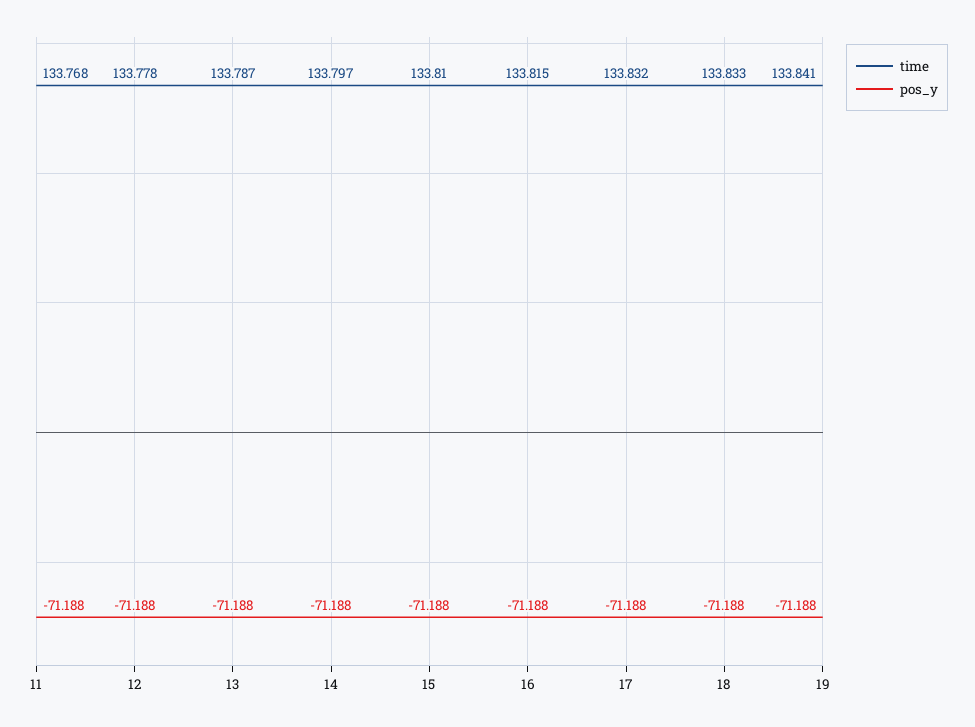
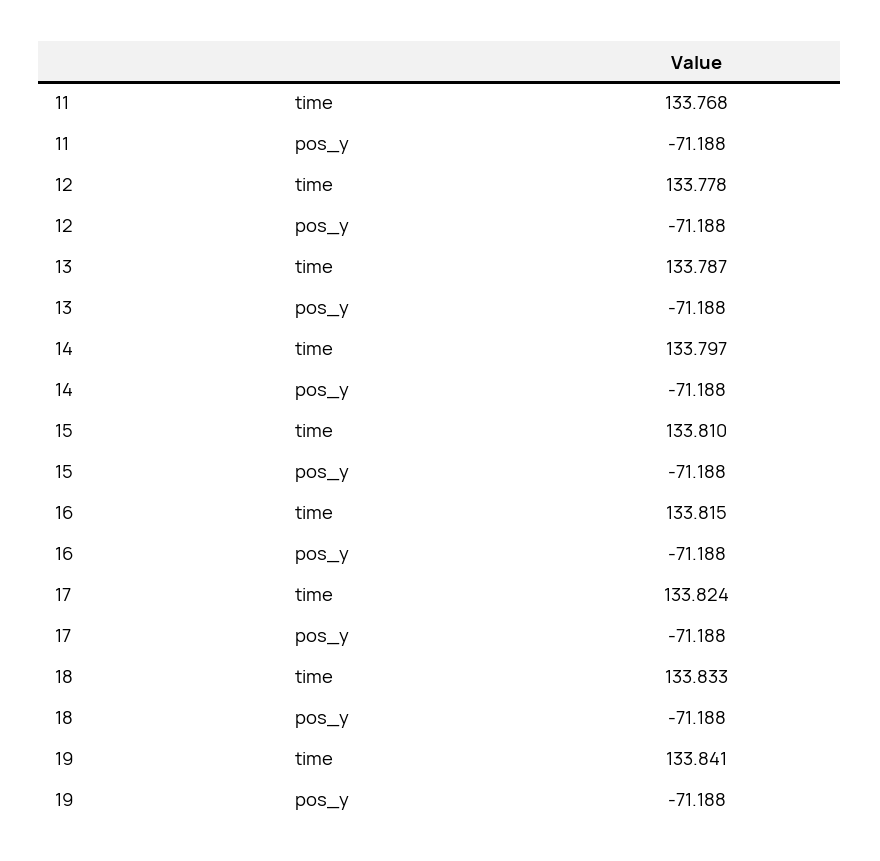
  {
    "time": {
      "11": 133.768,
      "12": 133.778,
      "13": 133.787,
      "14": 133.797,
      "15": 133.81,
      "16": 133.815,
-     "17": 133.832,
+     "17": 133.824,
      "18": 133.833,
      "19": 133.841
    },
    "pos_y": {
      "11": -71.188,
      "12": -71.188,
      "13": -71.188,
      "14": -71.188,
      "15": -71.188,
      "16": -71.188,
      "17": -71.188,
      "18": -71.188,
      "19": -71.188
    }
  }

